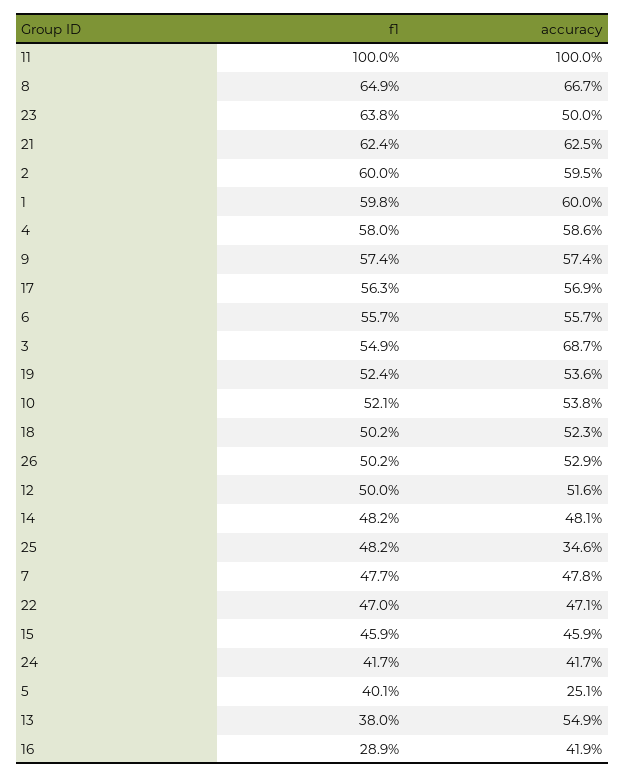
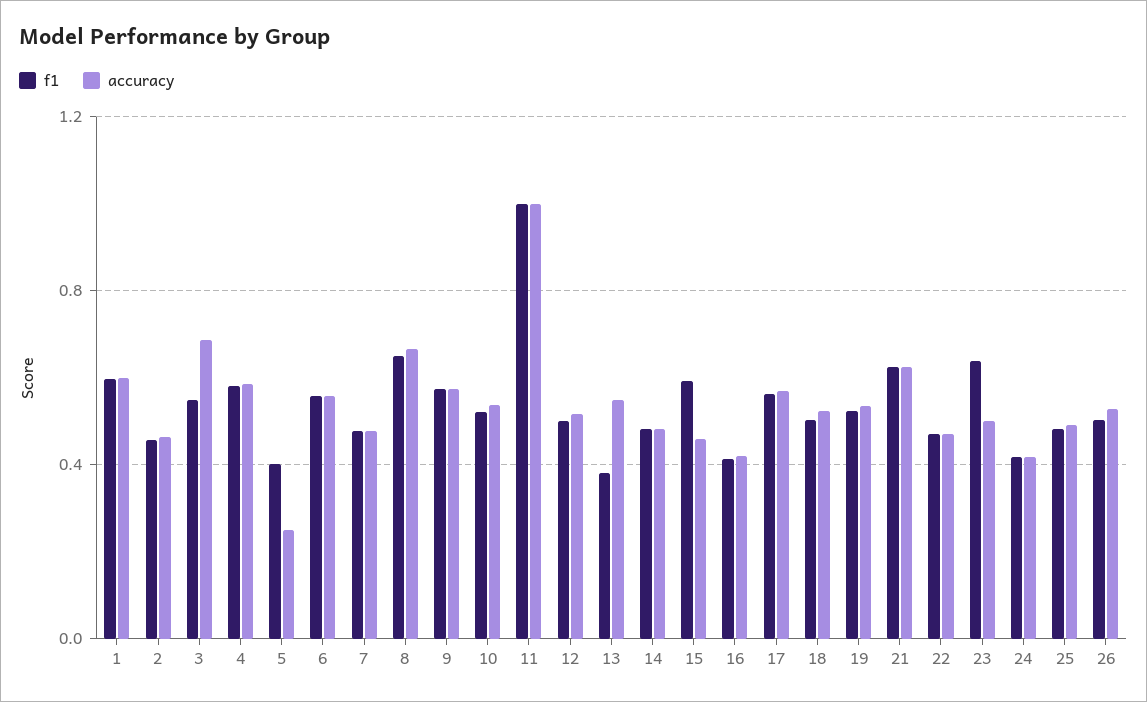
  {
    "f1": {
      "11": 1,
      "8": 0.649,
      "23": 0.638,
      "21": 0.624,
-     "2": 0.6,
+     "2": 0.45,
      "1": 0.598,
      "4": 0.58,
      "9": 0.574,
      "17": 0.563,
      "6": 0.557,
      "3": 0.549,
      "19": 0.524,
      "10": 0.521,
      "18": 0.502,
      "26": 0.502,
      "12": 0.5,
      "14": 0.482,
      "25": 0.482,
      "7": 0.477,
      "22": 0.47,
-     "15": 0.459,
+     "15": 0.6,
      "24": 0.417,
      "5": 0.401,
      "13": 0.38,
-     "16": 0.289
+     "16": 0.4
    },
    "accuracy": {
      "11": 1,
      "8": 0.667,
      "23": 0.5,
      "21": 0.625,
-     "2": 0.595,
+     "2": 0.45,
      "1": 0.6,
      "4": 0.586,
      "9": 0.574,
      "17": 0.569,
      "6": 0.557,
      "3": 0.687,
      "19": 0.536,
      "10": 0.538,
      "18": 0.523,
      "26": 0.529,
      "12": 0.516,
      "14": 0.481,
-     "25": 0.346,
+     "25": 0.5,
      "7": 0.478,
      "22": 0.471,
      "15": 0.459,
      "24": 0.417,
      "5": 0.251,
      "13": 0.549,
      "16": 0.419
    }
  }

